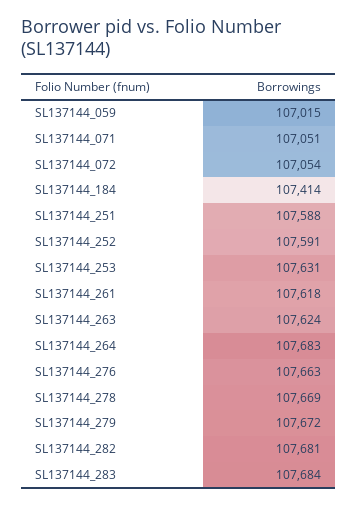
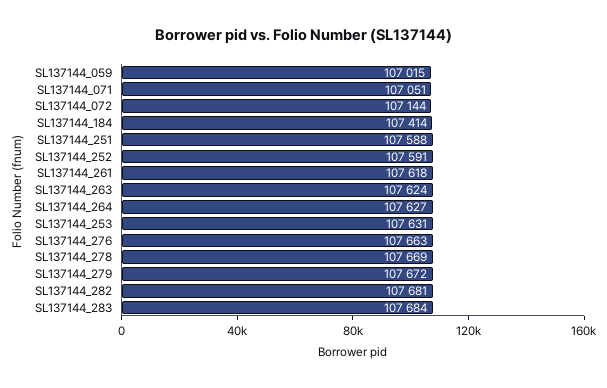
  {
    "SL137144_059": 107015,
    "SL137144_071": 107051,
-   "SL137144_072": 107054,
+   "SL137144_072": 107144,
    "SL137144_184": 107414,
    "SL137144_251": 107588,
    "SL137144_252": 107591,
    "SL137144_253": 107631,
    "SL137144_261": 107618,
    "SL137144_263": 107624,
-   "SL137144_264": 107683,
+   "SL137144_264": 107627,
    "SL137144_276": 107663,
    "SL137144_278": 107669,
    "SL137144_279": 107672,
    "SL137144_282": 107681,
    "SL137144_283": 107684
  }

